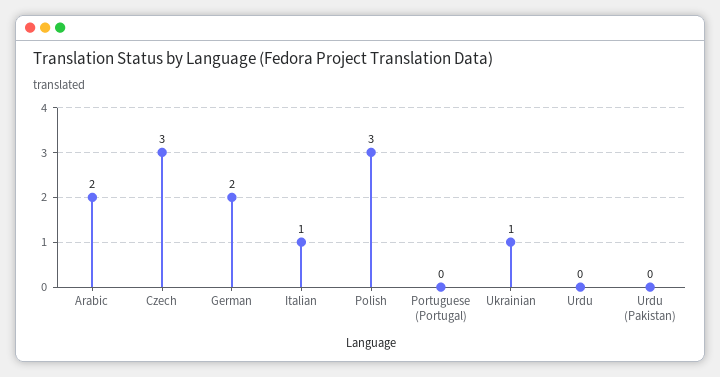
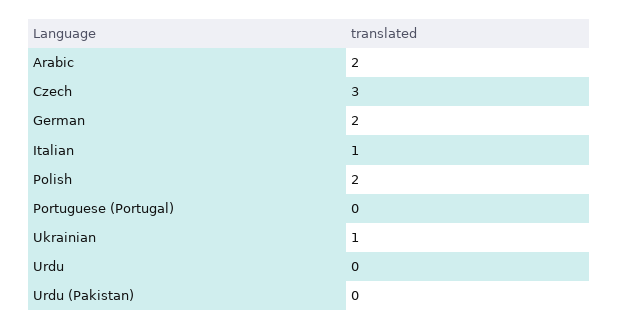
  {
    "Arabic": 2,
    "Czech": 3,
    "German": 2,
    "Italian": 1,
-   "Polish": 3,
+   "Polish": 2,
    "Portuguese (Portugal)": 0,
    "Ukrainian": 1,
    "Urdu": 0,
    "Urdu (Pakistan)": 0
  }

